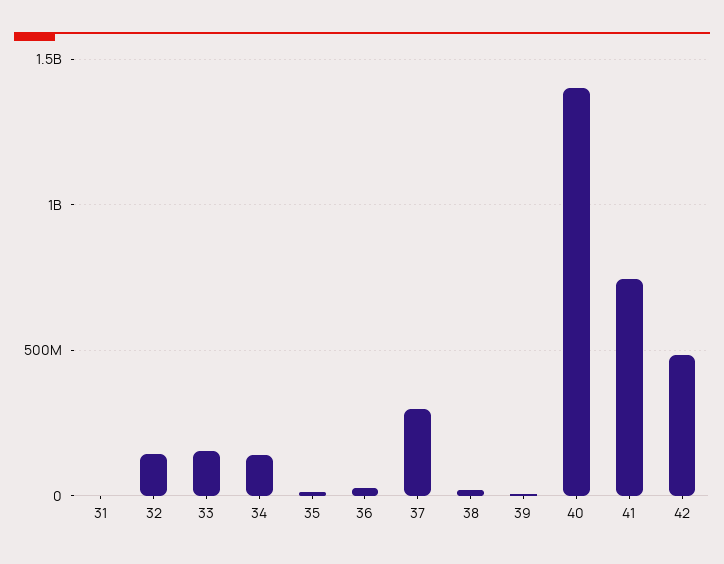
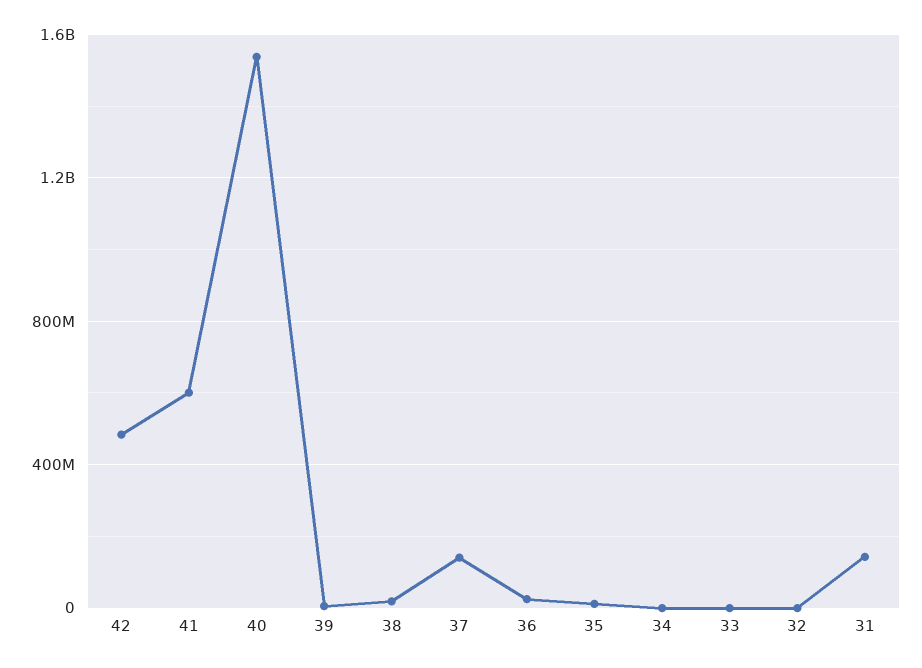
  {
-   "31": 0,
+   "31": 150000000,
-   "32": 150000000,
+   "32": 0,
-   "33": 150000000,
+   "33": 0,
-   "34": 150000000,
+   "34": 0,
    "35": 0,
    "36": 0,
-   "37": 300000000,
+   "37": 150000000,
    "38": 0,
    "39": 0,
-   "40": 1400000000,
+   "40": 1550000000,
-   "41": 750000000,
+   "41": 600000000,
    "42": 500000000
  }

